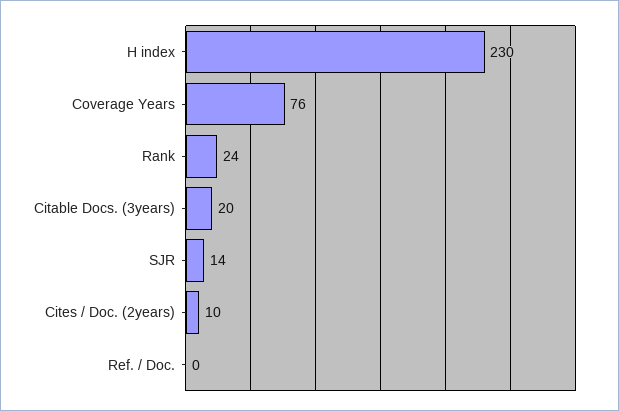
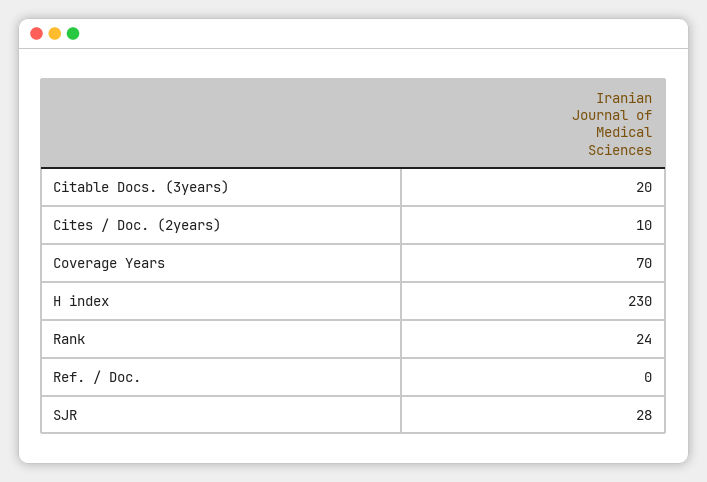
  {
    "H index": 230,
-   "Coverage Years": 76,
+   "Coverage Years": 70,
    "Rank": 24,
    "Citable Docs. (3years)": 20,
-   "SJR": 14,
+   "SJR": 28,
    "Cites / Doc. (2years)": 10,
    "Ref. / Doc.": 0
  }

